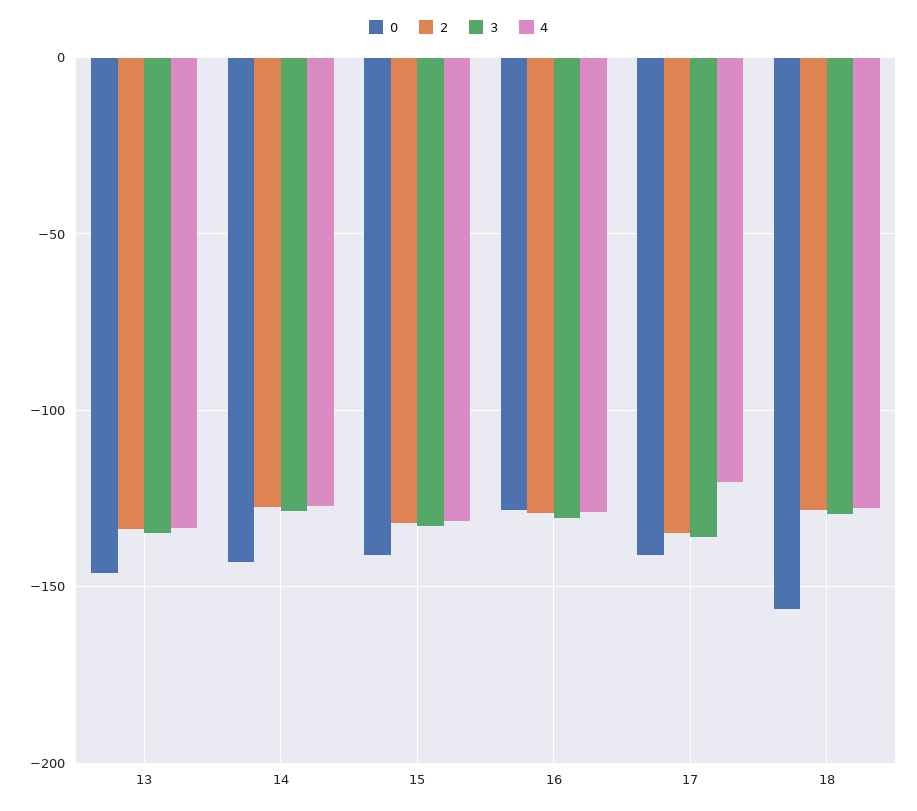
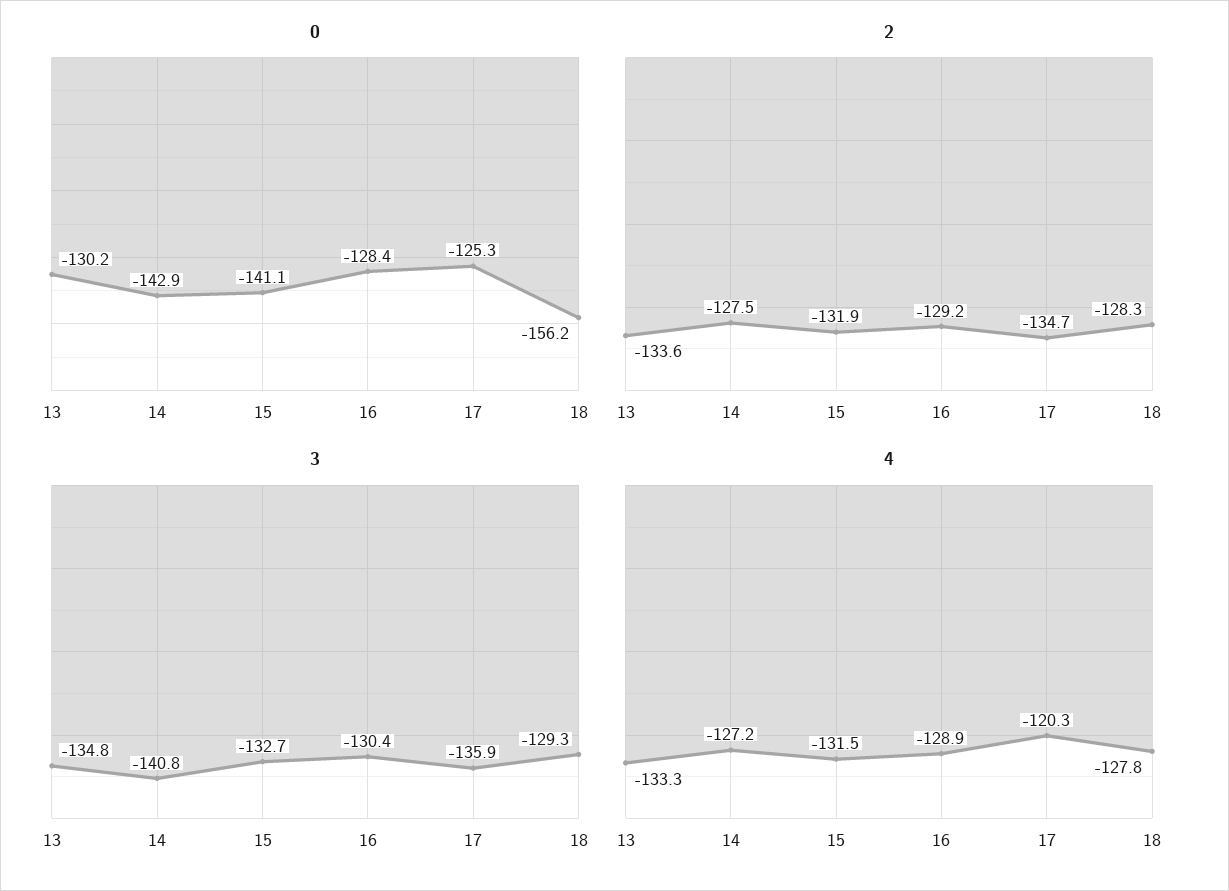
  {
    "0": {
-     "13": -145,
+     "13": -130.2,
      "14": -142.9,
      "15": -141.1,
      "16": -128.4,
-     "17": -140,
+     "17": -125.3,
      "18": -156.2
    },
    "2": {
      "13": -133.6,
      "14": -127.5,
      "15": -131.9,
      "16": -129.2,
      "17": -134.7,
      "18": -128.3
    },
    "3": {
      "13": -134.8,
-     "14": -130,
+     "14": -140.8,
      "15": -132.7,
      "16": -130.4,
      "17": -135.9,
      "18": -129.3
    },
    "4": {
      "13": -133.3,
      "14": -127.2,
      "15": -131.5,
      "16": -128.9,
      "17": -120.3,
      "18": -127.8
    }
  }

